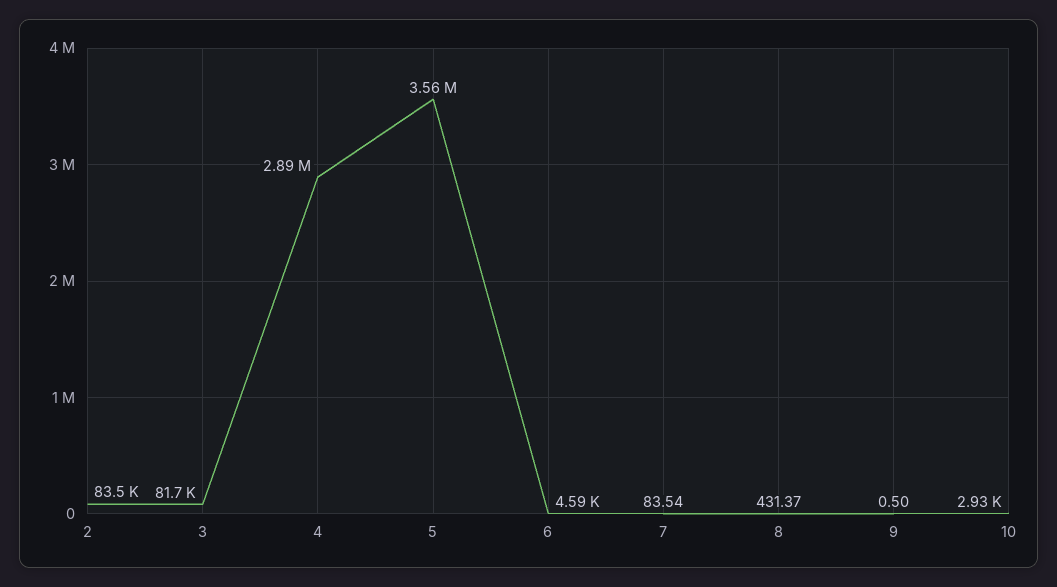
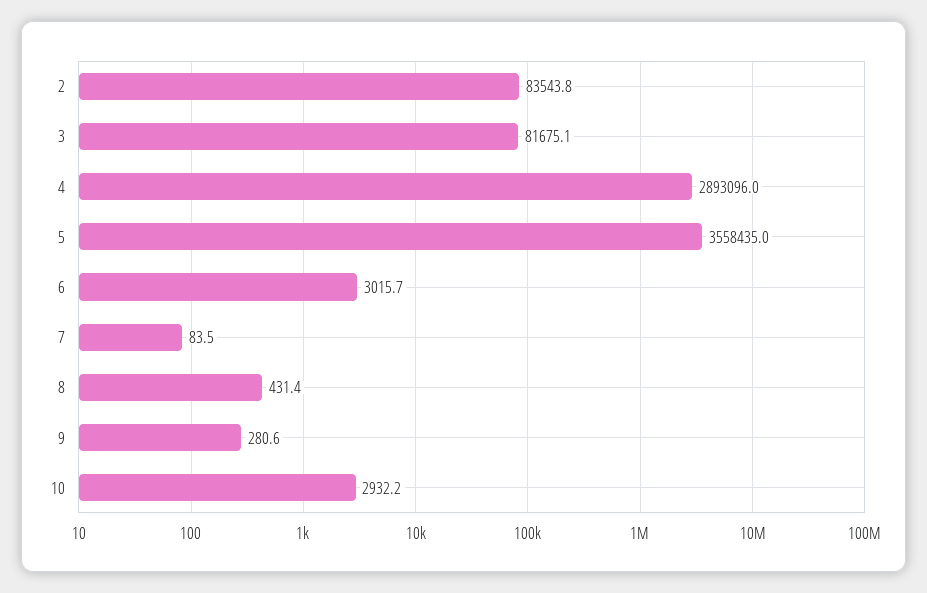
  {
    "2": 83543.8,
    "3": 81675.1,
    "4": 2893096,
    "5": 3558435,
-   "6": 4590,
+   "6": 3015.7,
    "7": 83.54,
    "8": 431.37,
-   "9": 0.5,
+   "9": 280.6,
    "10": 2932.2
  }

